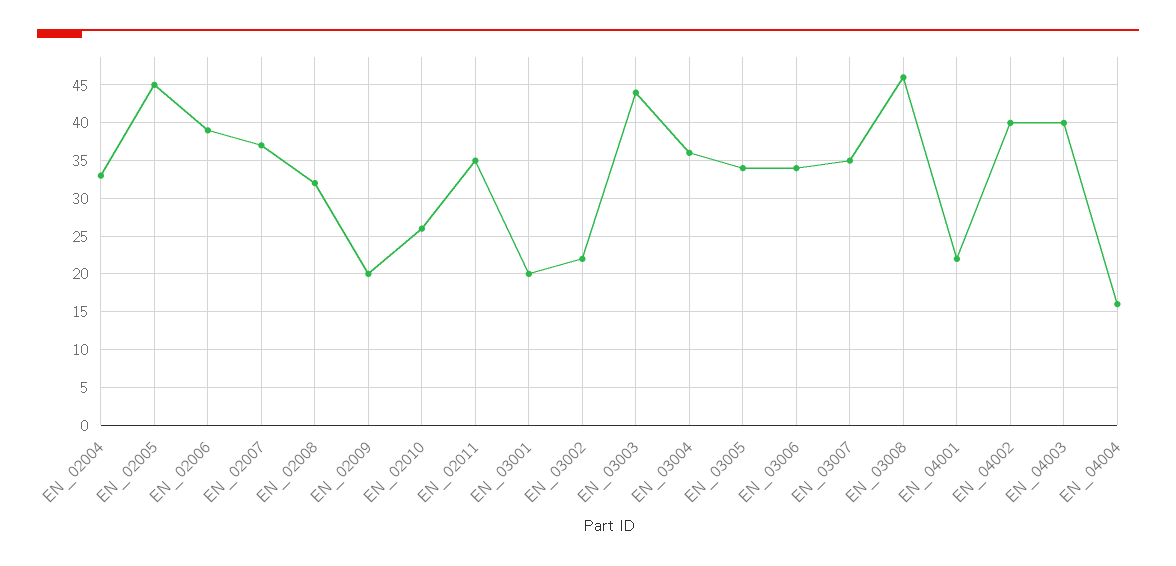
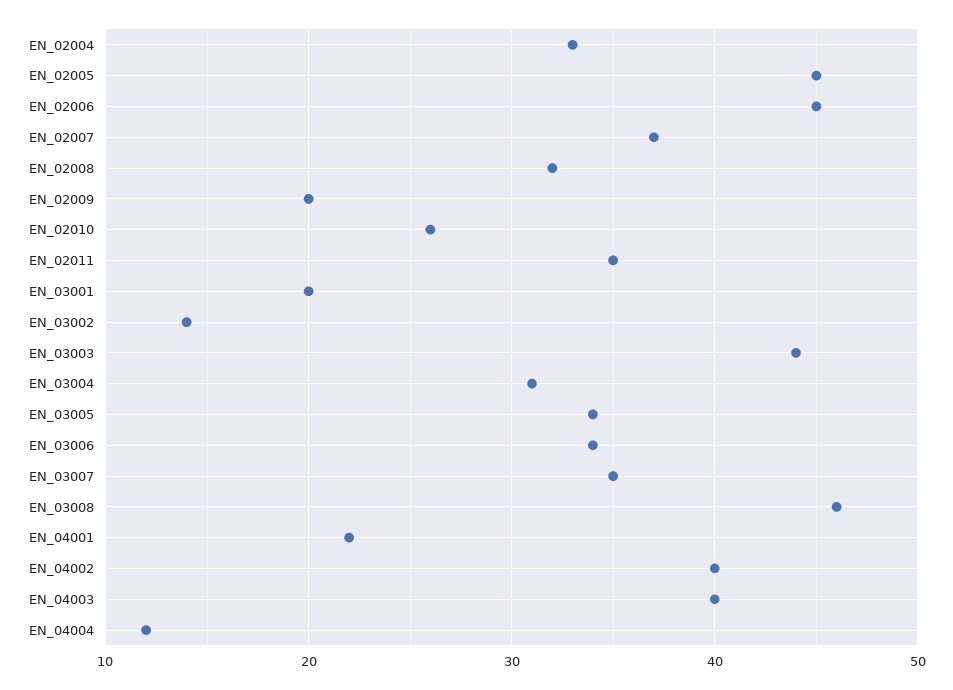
  {
    "EN_02004": 33,
    "EN_02005": 45,
-   "EN_02006": 39,
+   "EN_02006": 45,
    "EN_02007": 37,
    "EN_02008": 32,
    "EN_02009": 20,
    "EN_02010": 26,
    "EN_02011": 35,
    "EN_03001": 20,
-   "EN_03002": 22,
+   "EN_03002": 14,
    "EN_03003": 44,
-   "EN_03004": 36,
+   "EN_03004": 31,
    "EN_03005": 34,
    "EN_03006": 34,
    "EN_03007": 35,
    "EN_03008": 46,
    "EN_04001": 22,
    "EN_04002": 40,
    "EN_04003": 40,
-   "EN_04004": 16
+   "EN_04004": 12
  }

